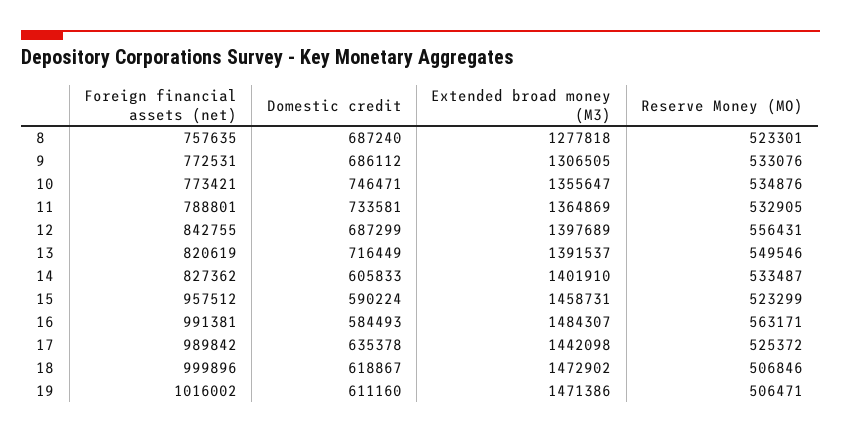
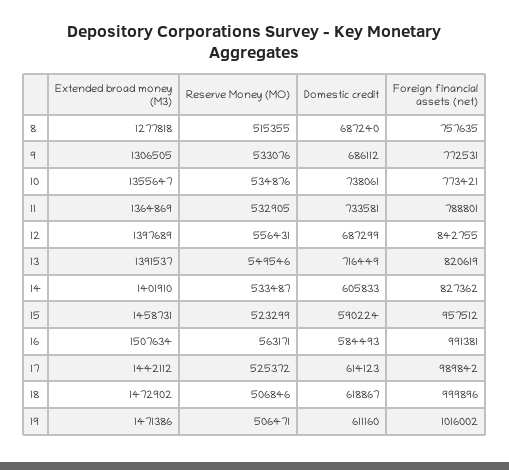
  {
    "Foreign financial assets (net)": {
      "8": 757635,
      "9": 772531,
      "10": 773421,
      "11": 788801,
      "12": 842755,
      "13": 820619,
      "14": 827362,
      "15": 957512,
      "16": 991381,
      "17": 989842,
      "18": 999896,
      "19": 1016002
    },
    "Domestic credit": {
      "8": 687240,
      "9": 686112,
-     "10": 746471,
+     "10": 738061,
      "11": 733581,
      "12": 687299,
      "13": 716449,
      "14": 605833,
      "15": 590224,
      "16": 584493,
-     "17": 635378,
+     "17": 614123,
      "18": 618867,
      "19": 611160
    },
    "Extended broad money (M3)": {
      "8": 1277818,
      "9": 1306505,
      "10": 1355647,
      "11": 1364869,
      "12": 1397689,
      "13": 1391537,
      "14": 1401910,
      "15": 1458731,
-     "16": 1484307,
+     "16": 1507634,
-     "17": 1442098,
+     "17": 1442112,
      "18": 1472902,
      "19": 1471386
    },
    "Reserve Money (MO)": {
-     "8": 523301,
+     "8": 515355,
      "9": 533076,
      "10": 534876,
      "11": 532905,
      "12": 556431,
      "13": 549546,
      "14": 533487,
      "15": 523299,
      "16": 563171,
      "17": 525372,
      "18": 506846,
      "19": 506471
    }
  }

